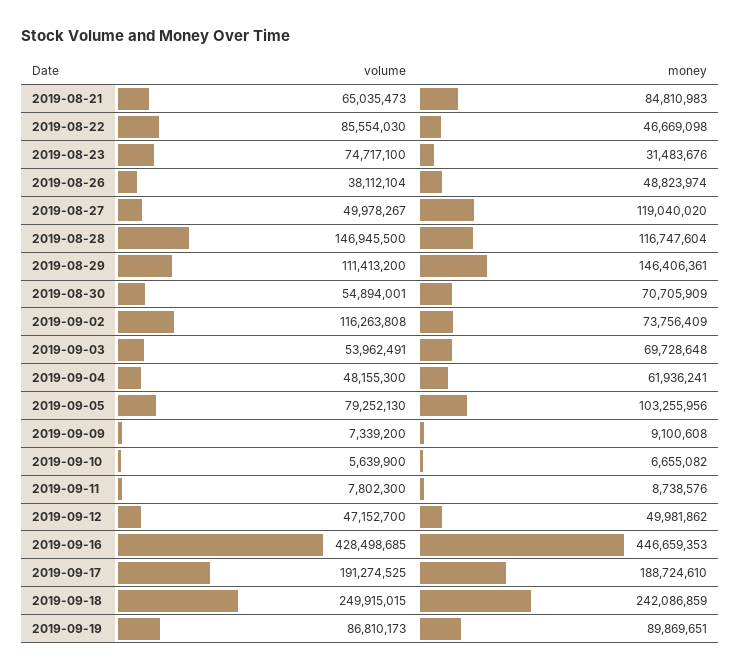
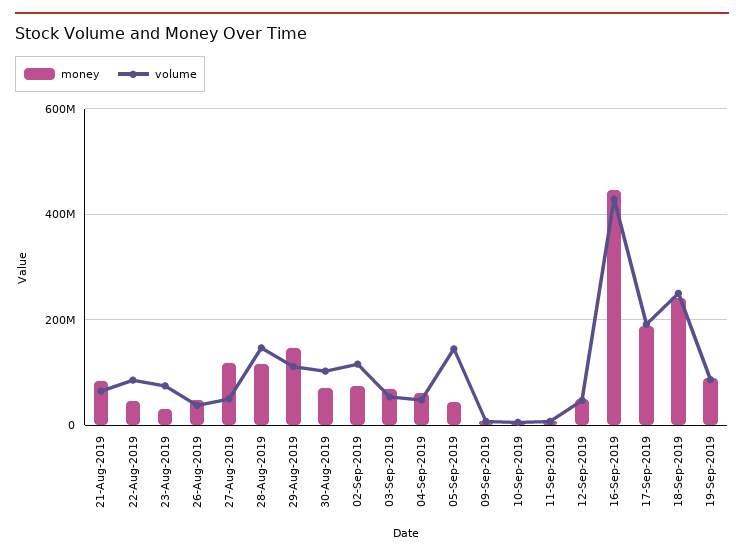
  {
    "volume": {
      "2019-08-21": 65035473,
      "2019-08-22": 85554030,
      "2019-08-23": 74717100,
      "2019-08-26": 38112104,
      "2019-08-27": 49978267,
      "2019-08-28": 146945500,
      "2019-08-29": 111413200,
-     "2019-08-30": 54894001,
+     "2019-08-30": 100000000,
      "2019-09-02": 116263808,
      "2019-09-03": 53962491,
      "2019-09-04": 48155300,
-     "2019-09-05": 79252130,
+     "2019-09-05": 140000000,
      "2019-09-09": 7339200,
      "2019-09-10": 5639900,
      "2019-09-11": 7802300,
      "2019-09-12": 47152700,
      "2019-09-16": 428498685,
      "2019-09-17": 191274525,
      "2019-09-18": 249915015,
      "2019-09-19": 86810173
    },
    "money": {
      "2019-08-21": 84810983,
      "2019-08-22": 46669098,
      "2019-08-23": 31483676,
      "2019-08-26": 48823974,
      "2019-08-27": 119040020,
      "2019-08-28": 116747604,
      "2019-08-29": 146406361,
      "2019-08-30": 70705909,
      "2019-09-02": 73756409,
      "2019-09-03": 69728648,
      "2019-09-04": 61936241,
-     "2019-09-05": 103255956,
+     "2019-09-05": 40000000,
      "2019-09-09": 9100608,
      "2019-09-10": 6655082,
      "2019-09-11": 8738576,
      "2019-09-12": 49981862,
      "2019-09-16": 446659353,
      "2019-09-17": 188724610,
      "2019-09-18": 242086859,
      "2019-09-19": 89869651
    }
  }

